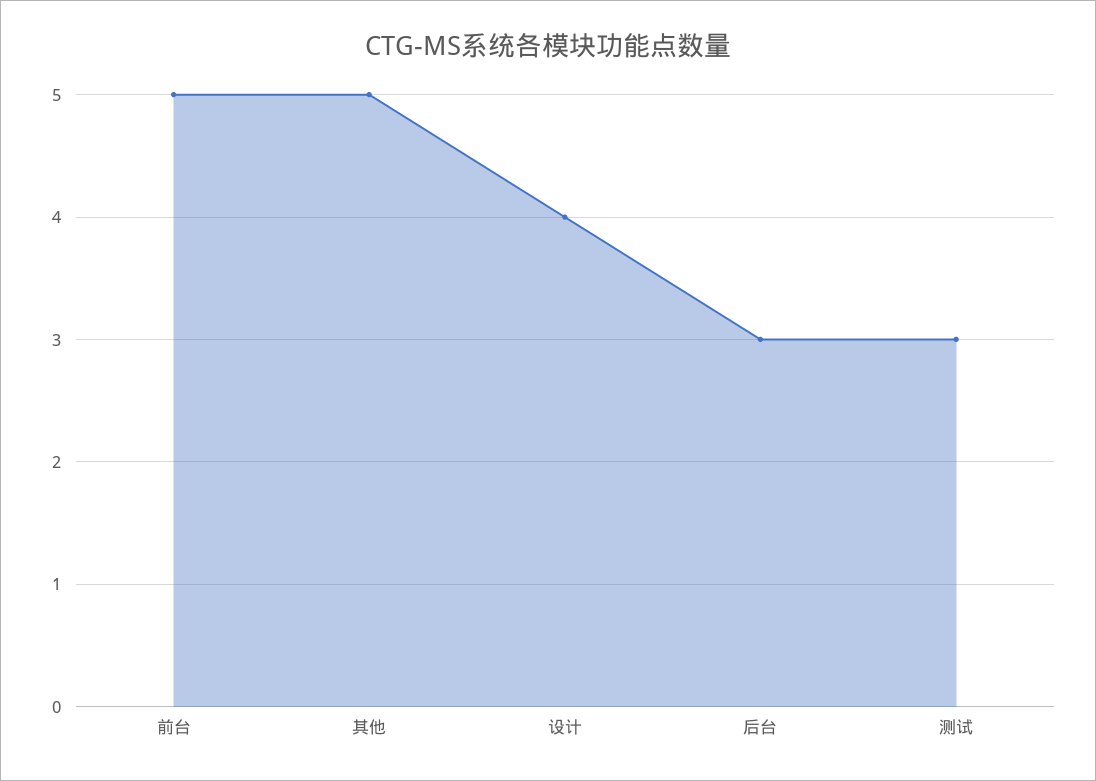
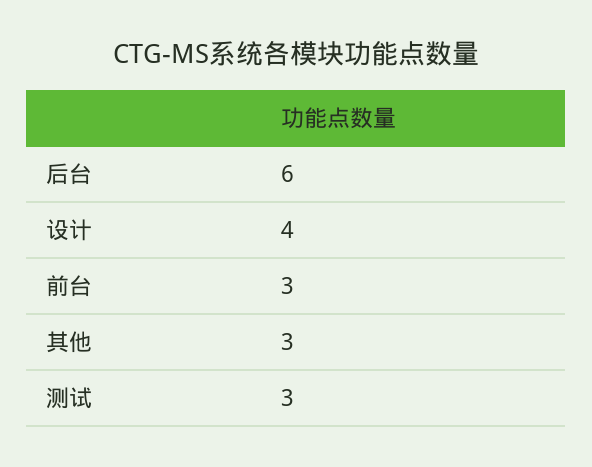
  {
-   "前台": 5,
+   "前台": 3,
-   "其他": 5,
+   "其他": 3,
    "设计": 4,
-   "后台": 3,
+   "后台": 6,
    "测试": 3
  }

